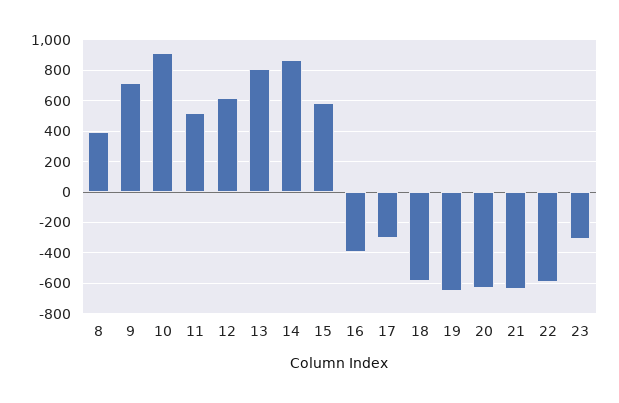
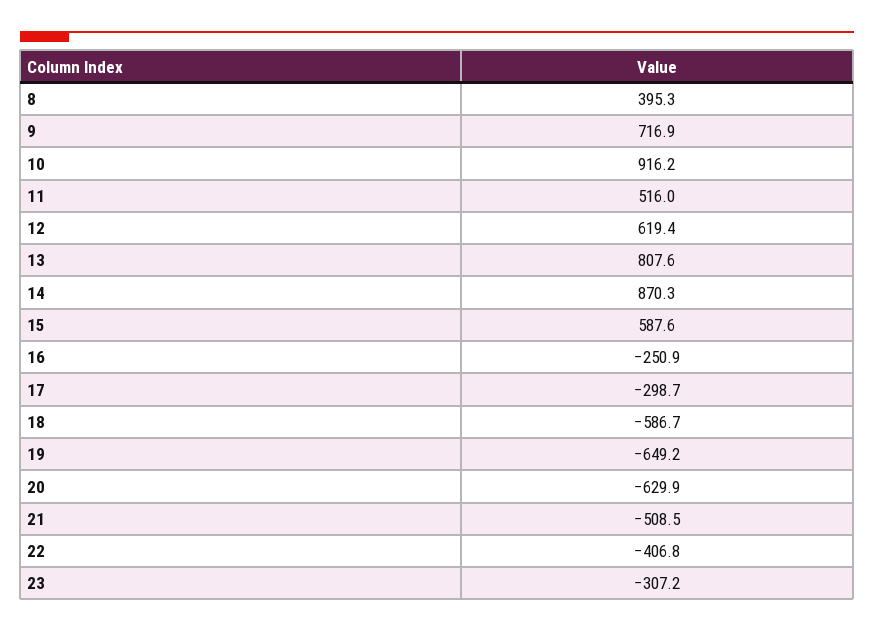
  {
    "8": 395.3,
    "9": 716.9,
    "10": 916.2,
    "11": 516,
    "12": 619.4,
    "13": 807.6,
    "14": 870.3,
    "15": 587.6,
-   "16": -400,
+   "16": -250.9,
    "17": -298.7,
    "18": -586.7,
    "19": -649.2,
    "20": -629.9,
-   "21": -650,
+   "21": -508.5,
-   "22": -600,
+   "22": -406.8,
    "23": -307.2
  }

